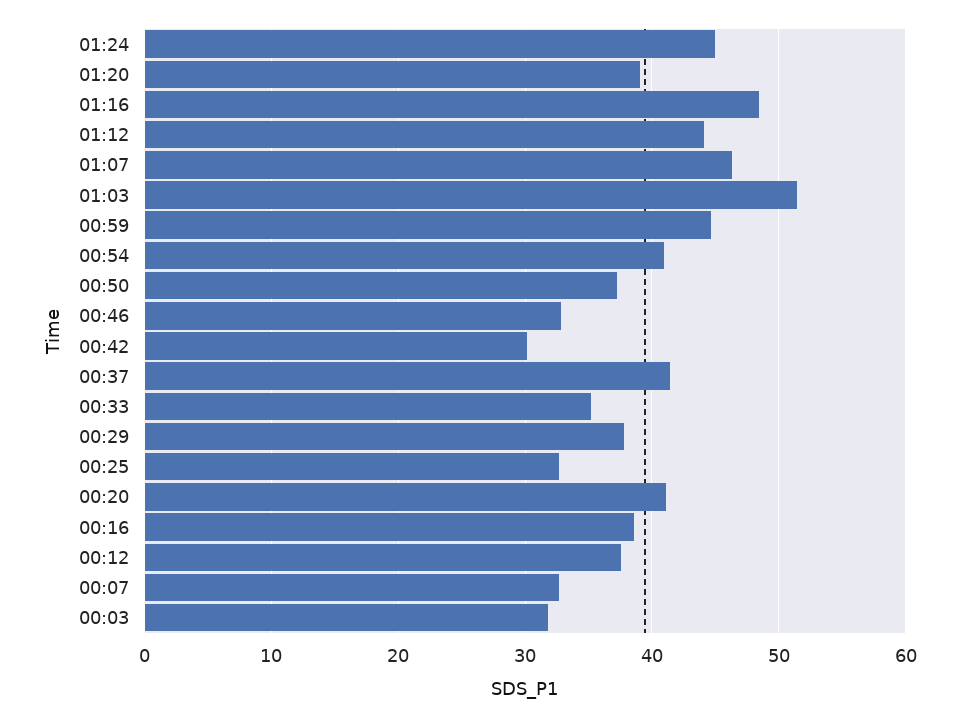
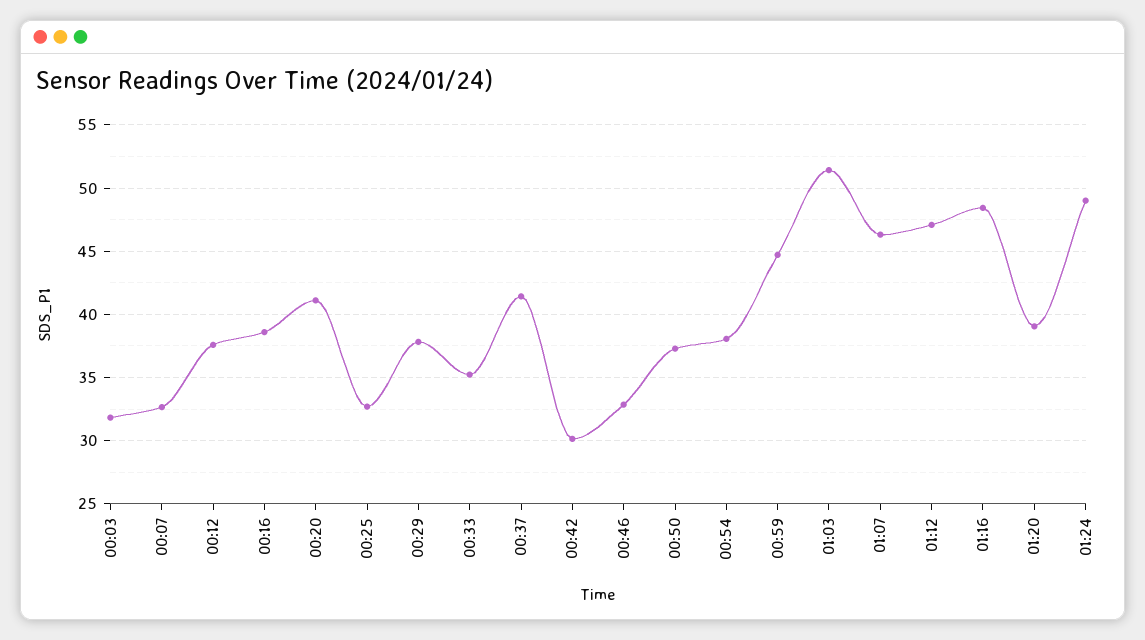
  {
-   "01:24": 45,
+   "01:24": 49,
    "01:20": 39,
    "01:16": 48.5,
-   "01:12": 44,
+   "01:12": 47,
    "01:07": 46.5,
    "01:03": 51.5,
    "00:59": 44.5,
-   "00:54": 41,
+   "00:54": 38,
    "00:50": 37.5,
    "00:46": 33,
    "00:42": 30,
    "00:37": 41.5,
    "00:33": 35,
    "00:29": 38,
    "00:25": 32.5,
    "00:20": 41,
    "00:16": 38.5,
    "00:12": 37.5,
    "00:07": 32.5,
    "00:03": 32
  }

